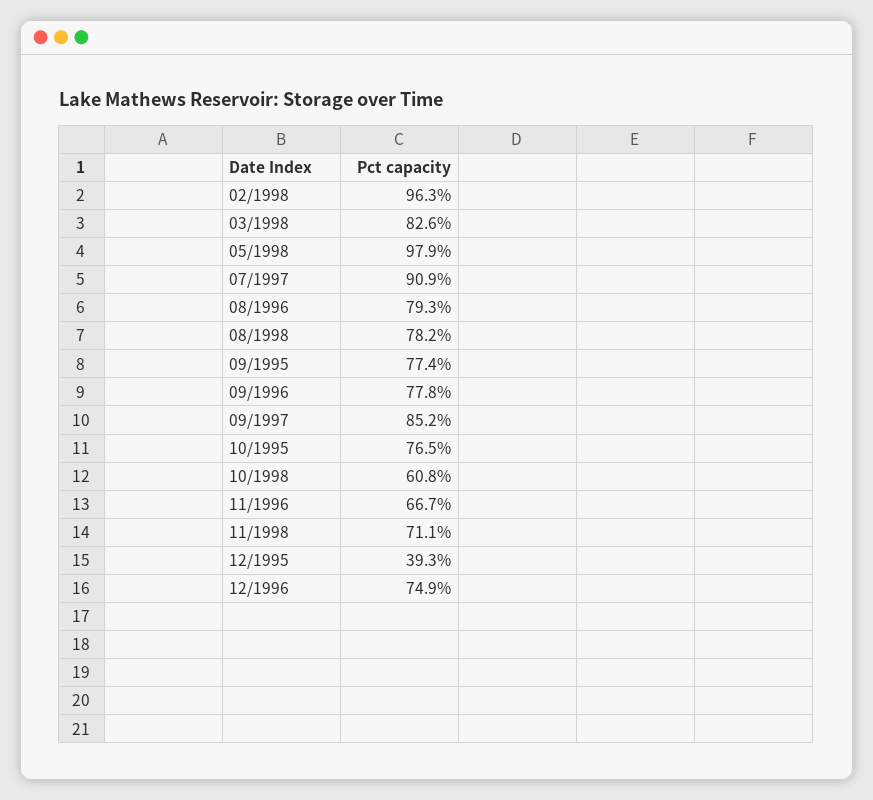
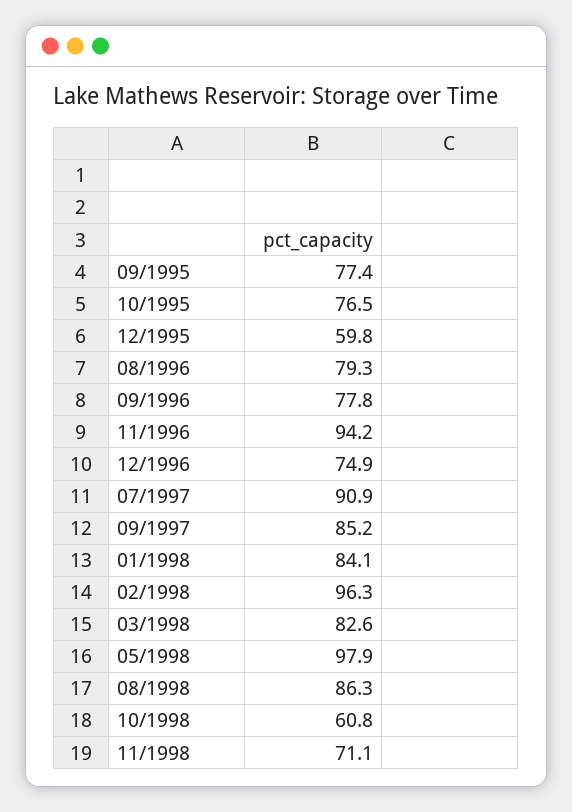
  {
    "02/1998": 96.3,
    "03/1998": 82.6,
    "05/1998": 97.9,
    "07/1997": 90.9,
    "08/1996": 79.3,
-   "08/1998": 78.2,
+   "08/1998": 86.3,
    "09/1995": 77.4,
    "09/1996": 77.8,
    "09/1997": 85.2,
    "10/1995": 76.5,
    "10/1998": 60.8,
-   "11/1996": 66.7,
+   "11/1996": 94.2,
    "11/1998": 71.1,
-   "12/1995": 39.3,
+   "12/1995": 59.8,
-   "12/1996": 74.9
+   "12/1996": 74.9,
+   "01/1998": 84.1
  }

